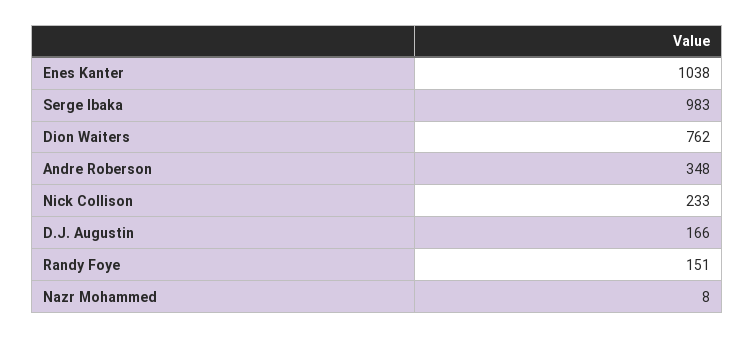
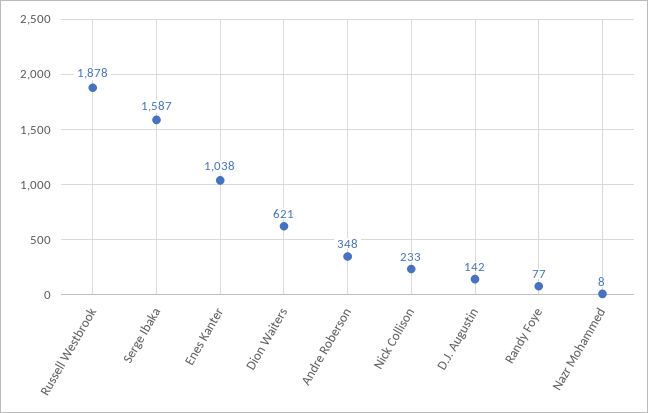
  {
    "Enes Kanter": 1038,
-   "Serge Ibaka": 983,
+   "Serge Ibaka": 1587,
-   "Dion Waiters": 762,
+   "Dion Waiters": 621,
    "Andre Roberson": 348,
    "Nick Collison": 233,
-   "D.J. Augustin": 166,
+   "D.J. Augustin": 142,
-   "Randy Foye": 151,
+   "Randy Foye": 77,
-   "Nazr Mohammed": 8
+   "Nazr Mohammed": 8,
+   "Russell Westbrook": 1878
  }

